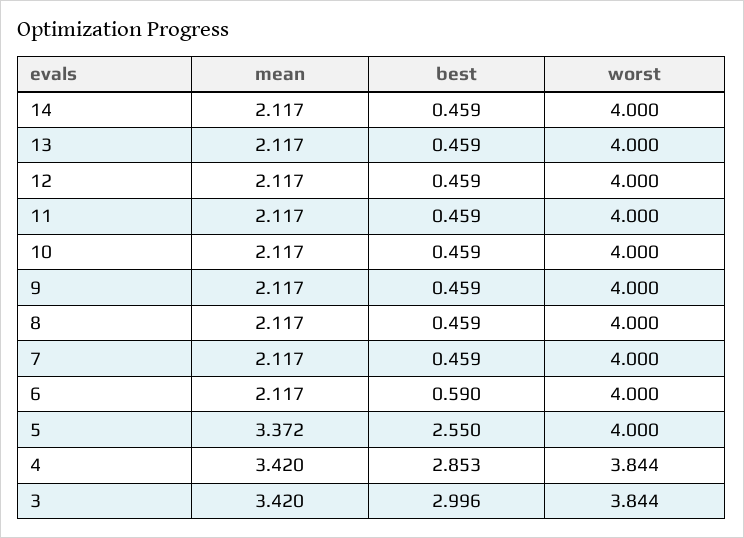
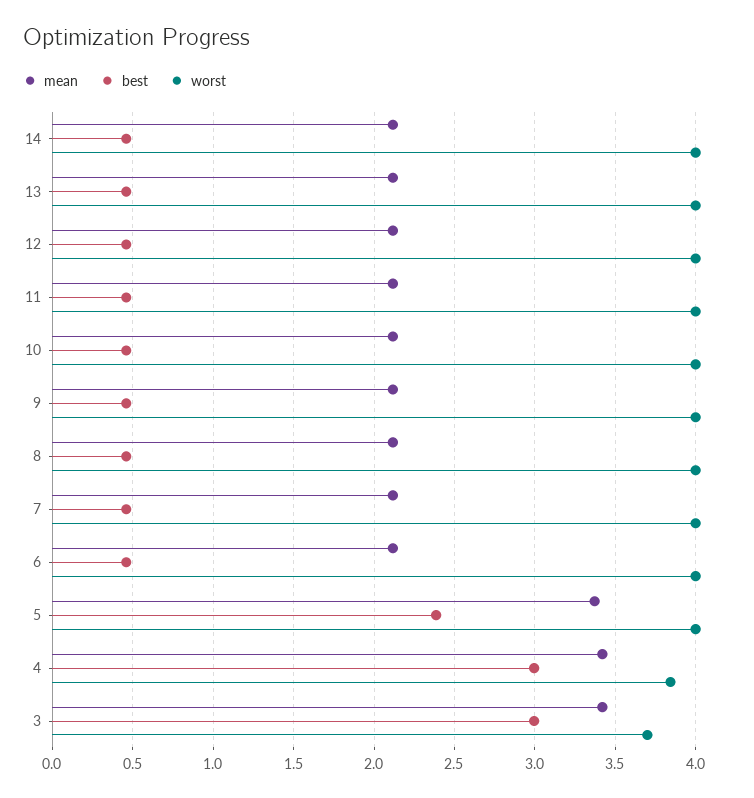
  {
    "mean": {
      "14": 2.117,
      "13": 2.117,
      "12": 2.117,
      "11": 2.117,
      "10": 2.117,
      "9": 2.117,
      "8": 2.117,
      "7": 2.117,
      "6": 2.117,
      "5": 3.372,
      "4": 3.42,
      "3": 3.42
    },
    "best": {
      "14": 0.459,
      "13": 0.459,
      "12": 0.459,
      "11": 0.459,
      "10": 0.459,
      "9": 0.459,
      "8": 0.459,
      "7": 0.459,
-     "6": 0.59,
+     "6": 0.45,
-     "5": 2.55,
+     "5": 2.4,
-     "4": 2.853,
+     "4": 3,
      "3": 2.996
    },
    "worst": {
      "14": 4,
      "13": 4,
      "12": 4,
      "11": 4,
      "10": 4,
      "9": 4,
      "8": 4,
      "7": 4,
      "6": 4,
      "5": 4,
      "4": 3.844,
-     "3": 3.844
+     "3": 3.7
    }
  }

